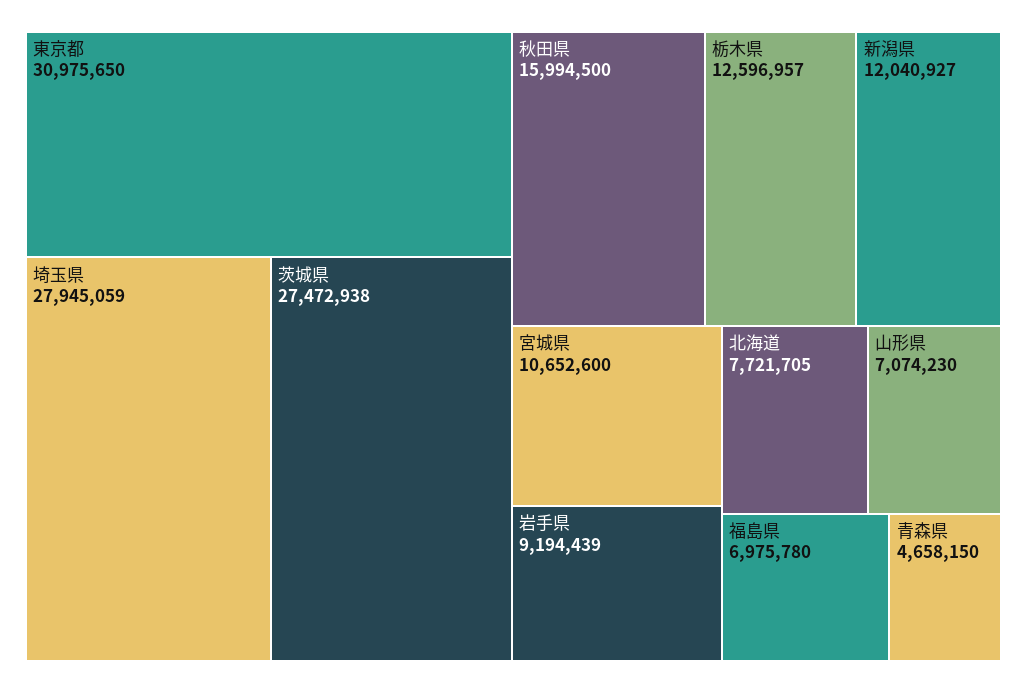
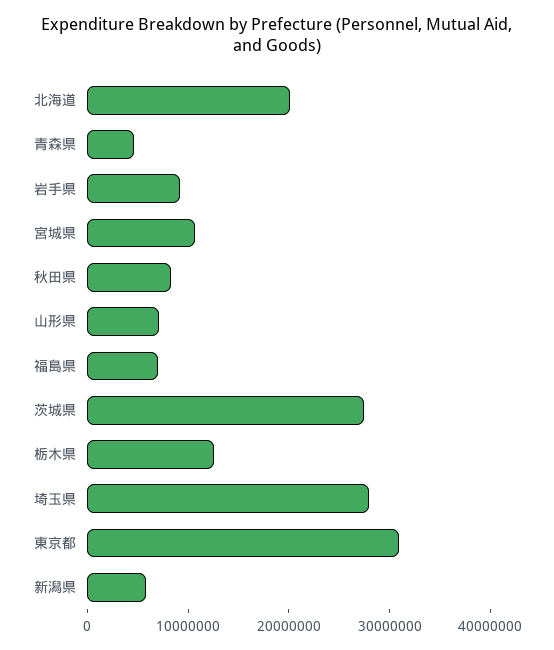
  {
    "東京都": 30975650,
    "埼玉県": 27945059,
    "茨城県": 27472938,
-   "秋田県": 15994500,
+   "秋田県": 8000000,
    "栃木県": 12596957,
-   "新潟県": 12040927,
+   "新潟県": 6000000,
    "宮城県": 10652600,
    "岩手県": 9194439,
-   "北海道": 7721705,
+   "北海道": 20000000,
    "山形県": 7074230,
    "福島県": 6975780,
    "青森県": 4658150
  }

